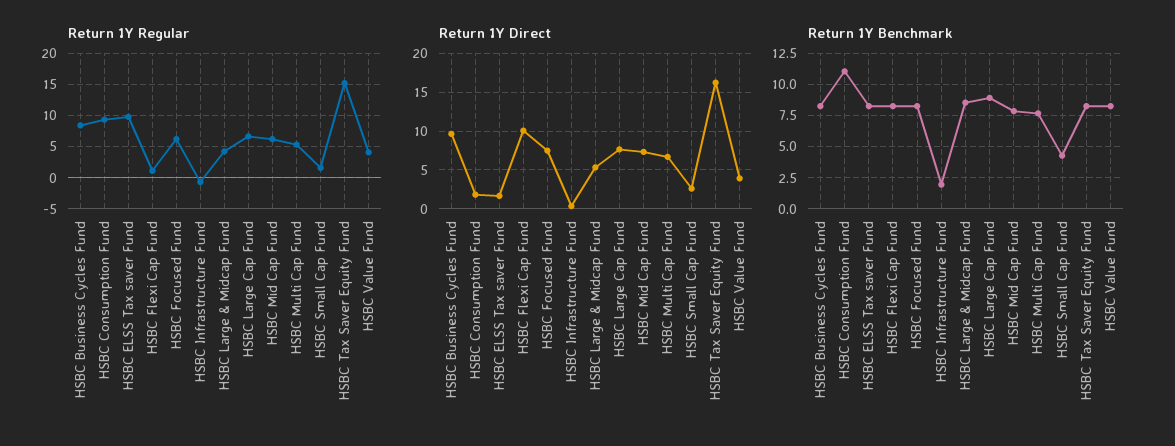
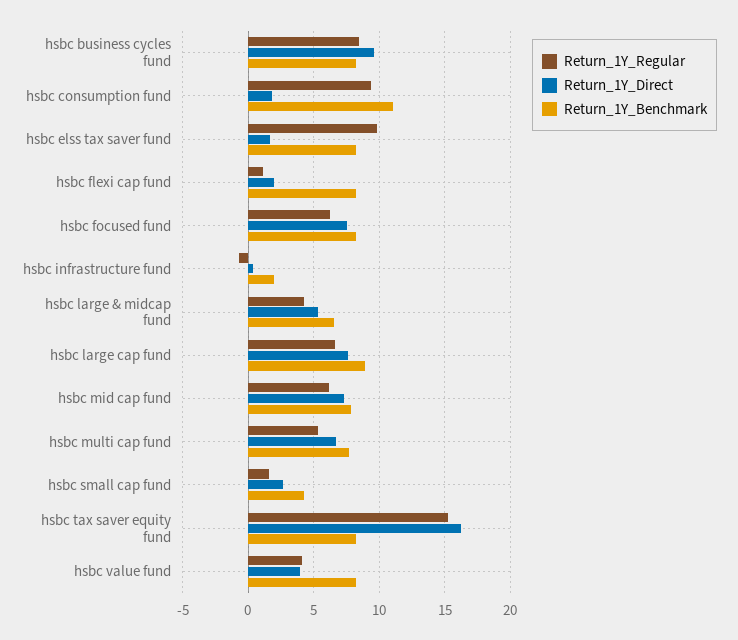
  {
    "Return 1Y Regular": {
      "HSBC Business Cycles Fund": 8.5,
      "HSBC Consumption Fund": 9.5,
      "HSBC ELSS Tax saver Fund": 10,
      "HSBC Flexi Cap Fund": 1,
      "HSBC Focused Fund": 6,
      "HSBC Infrastructure Fund": -0.5,
      "HSBC Large & Midcap Fund": 4.5,
      "HSBC Large Cap Fund": 6.5,
      "HSBC Mid Cap Fund": 6,
      "HSBC Multi Cap Fund": 5.5,
      "HSBC Small Cap Fund": 1.5,
      "HSBC Tax Saver Equity Fund": 15,
      "HSBC Value Fund": 4
    },
    "Return 1Y Direct": {
      "HSBC Business Cycles Fund": 9.5,
      "HSBC Consumption Fund": 2,
      "HSBC ELSS Tax saver Fund": 1.5,
-     "HSBC Flexi Cap Fund": 10,
+     "HSBC Flexi Cap Fund": 2,
      "HSBC Focused Fund": 7.5,
      "HSBC Infrastructure Fund": 0.5,
      "HSBC Large & Midcap Fund": 5.5,
      "HSBC Large Cap Fund": 7.5,
      "HSBC Mid Cap Fund": 7.5,
      "HSBC Multi Cap Fund": 6.5,
      "HSBC Small Cap Fund": 2.5,
      "HSBC Tax Saver Equity Fund": 16,
      "HSBC Value Fund": 4
    },
    "Return 1Y Benchmark": {
      "HSBC Business Cycles Fund": 8,
      "HSBC Consumption Fund": 11,
      "HSBC ELSS Tax saver Fund": 8,
      "HSBC Flexi Cap Fund": 8,
      "HSBC Focused Fund": 8,
      "HSBC Infrastructure Fund": 2,
-     "HSBC Large & Midcap Fund": 8.5,
+     "HSBC Large & Midcap Fund": 6.5,
      "HSBC Large Cap Fund": 9,
      "HSBC Mid Cap Fund": 8,
      "HSBC Multi Cap Fund": 7.5,
      "HSBC Small Cap Fund": 4.5,
      "HSBC Tax Saver Equity Fund": 8,
      "HSBC Value Fund": 8
    }
  }

